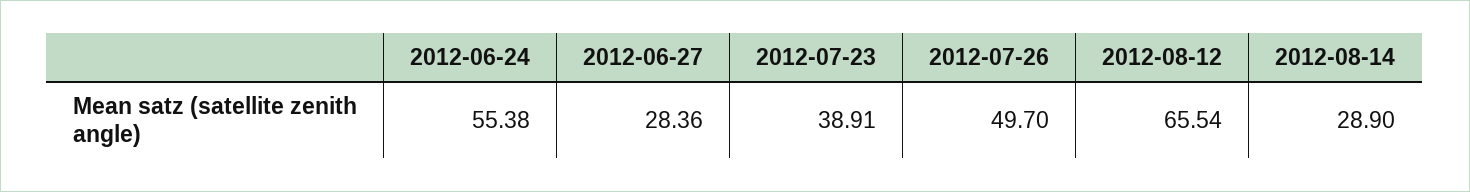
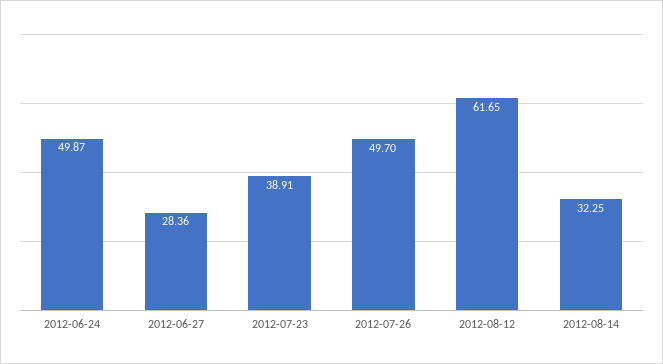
  {
-   "2012-06-24": 55.38,
+   "2012-06-24": 49.87,
    "2012-06-27": 28.36,
    "2012-07-23": 38.91,
    "2012-07-26": 49.7,
-   "2012-08-12": 65.54,
+   "2012-08-12": 61.65,
-   "2012-08-14": 28.9
+   "2012-08-14": 32.25
  }

